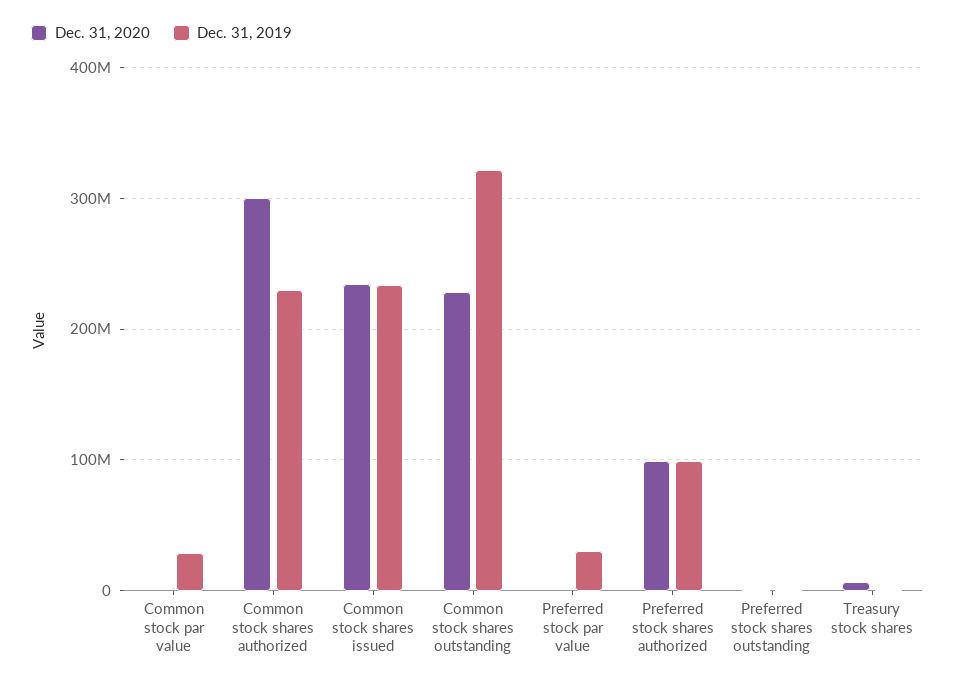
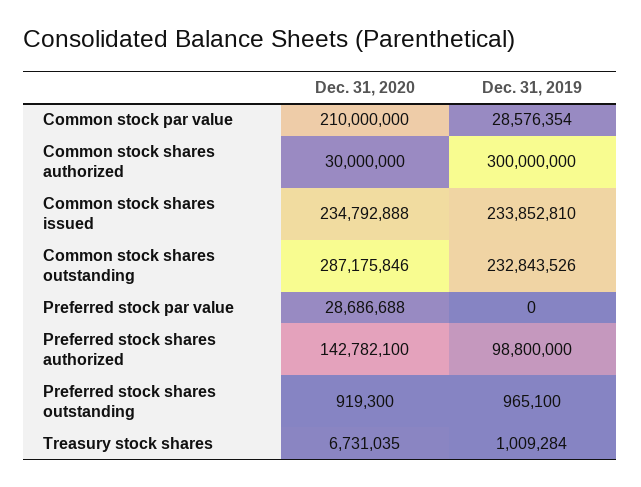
  {
    "Dec. 31, 2020": {
-     "Common stock par value": 0,
+     "Common stock par value": 210000000,
-     "Common stock shares authorized": 300000000,
+     "Common stock shares authorized": 30000000,
      "Common stock shares issued": 234792888,
-     "Common stock shares outstanding": 230000000,
+     "Common stock shares outstanding": 287175846,
-     "Preferred stock par value": 0,
+     "Preferred stock par value": 28686688,
-     "Preferred stock shares authorized": 100000000,
+     "Preferred stock shares authorized": 142782100,
      "Preferred stock shares outstanding": 919300,
      "Treasury stock shares": 6731035
    },
    "Dec. 31, 2019": {
      "Common stock par value": 28576354,
-     "Common stock shares authorized": 230000000,
+     "Common stock shares authorized": 300000000,
      "Common stock shares issued": 233852810,
-     "Common stock shares outstanding": 320000000,
+     "Common stock shares outstanding": 232843526,
-     "Preferred stock par value": 30000000,
+     "Preferred stock par value": 0,
      "Preferred stock shares authorized": 98800000,
      "Preferred stock shares outstanding": 965100,
      "Treasury stock shares": 1009284
    }
  }

